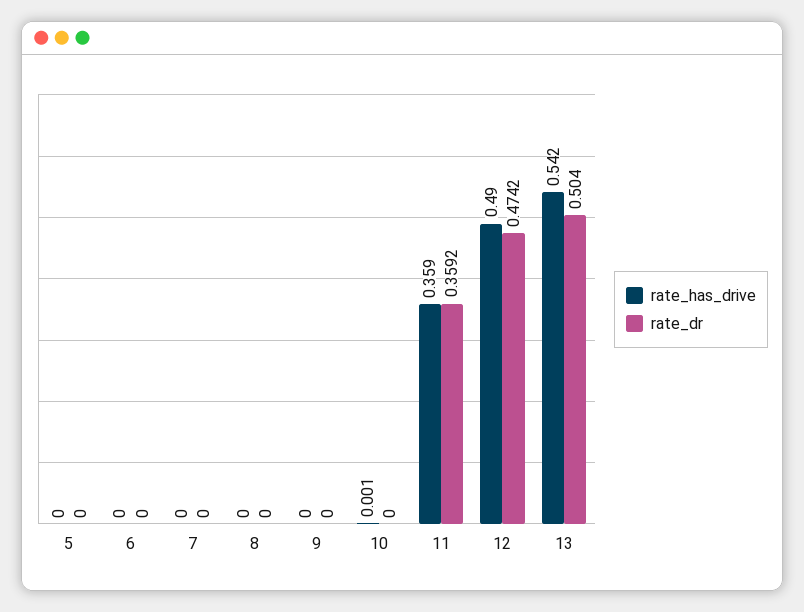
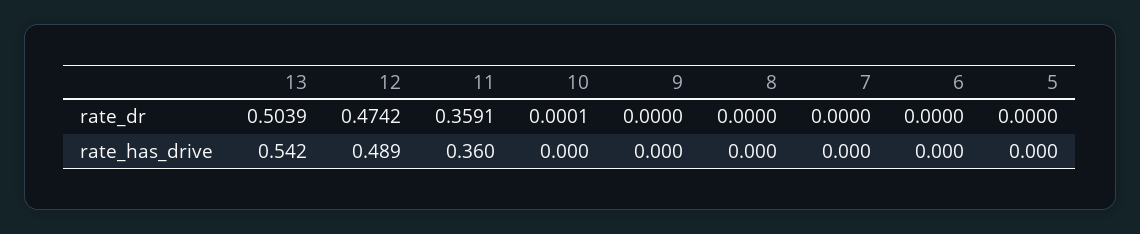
  {
    "rate_has_drive": {
      "5": 0,
      "6": 0,
      "7": 0,
      "8": 0,
      "9": 0,
-     "10": 0.001,
+     "10": 0,
-     "11": 0.359,
+     "11": 0.36,
-     "12": 0.49,
+     "12": 0.489,
      "13": 0.542
    },
    "rate_dr": {
      "5": 0,
      "6": 0,
      "7": 0,
      "8": 0,
      "9": 0,
-     "10": 0,
+     "10": 0.0001,
-     "11": 0.3592,
+     "11": 0.3591,
      "12": 0.4742,
-     "13": 0.504
+     "13": 0.5039
    }
  }

